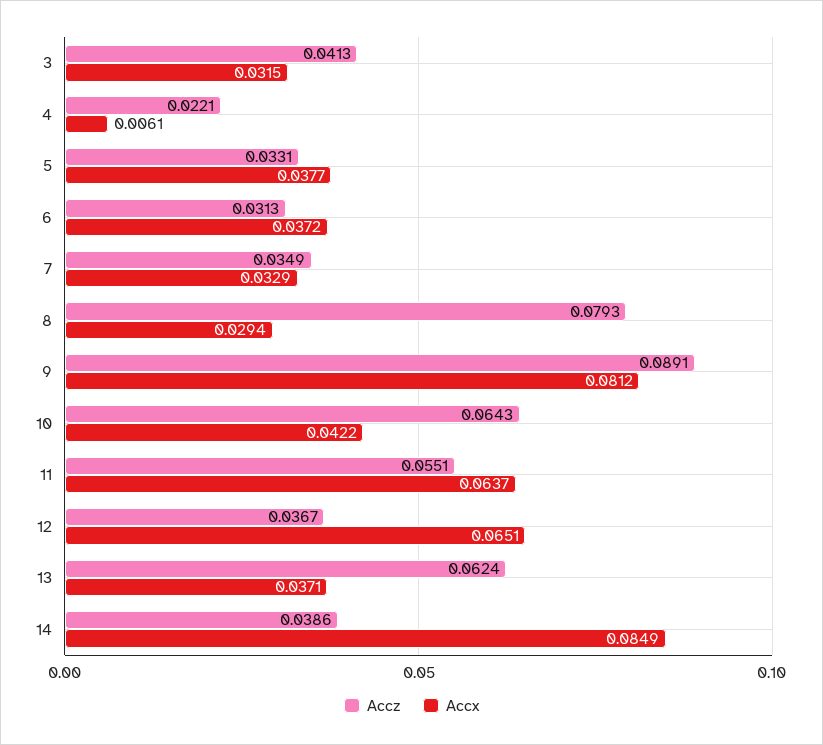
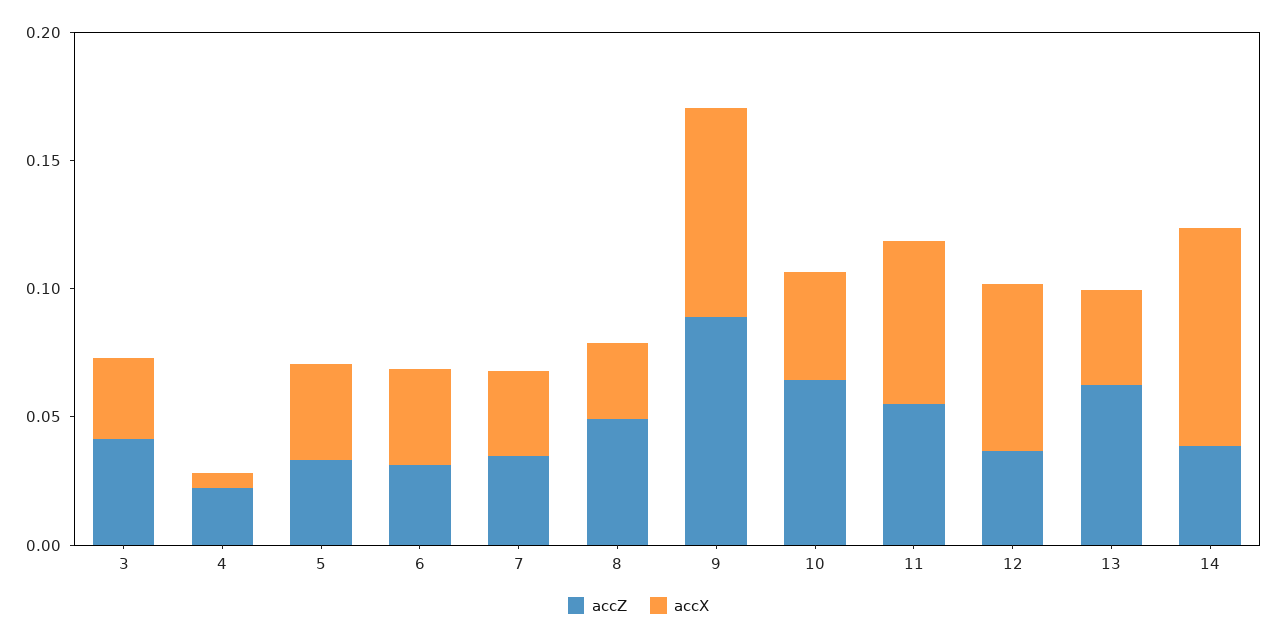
  {
    "Accz": {
      "3": 0.0413,
      "4": 0.0221,
      "5": 0.0331,
      "6": 0.0313,
      "7": 0.0349,
-     "8": 0.0793,
+     "8": 0.05,
      "9": 0.0891,
      "10": 0.0643,
      "11": 0.0551,
      "12": 0.0367,
      "13": 0.0624,
      "14": 0.0386
    },
    "Accx": {
      "3": 0.0315,
      "4": 0.0061,
      "5": 0.0377,
      "6": 0.0372,
      "7": 0.0329,
      "8": 0.0294,
      "9": 0.0812,
      "10": 0.0422,
      "11": 0.0637,
      "12": 0.0651,
      "13": 0.0371,
      "14": 0.0849
    }
  }

